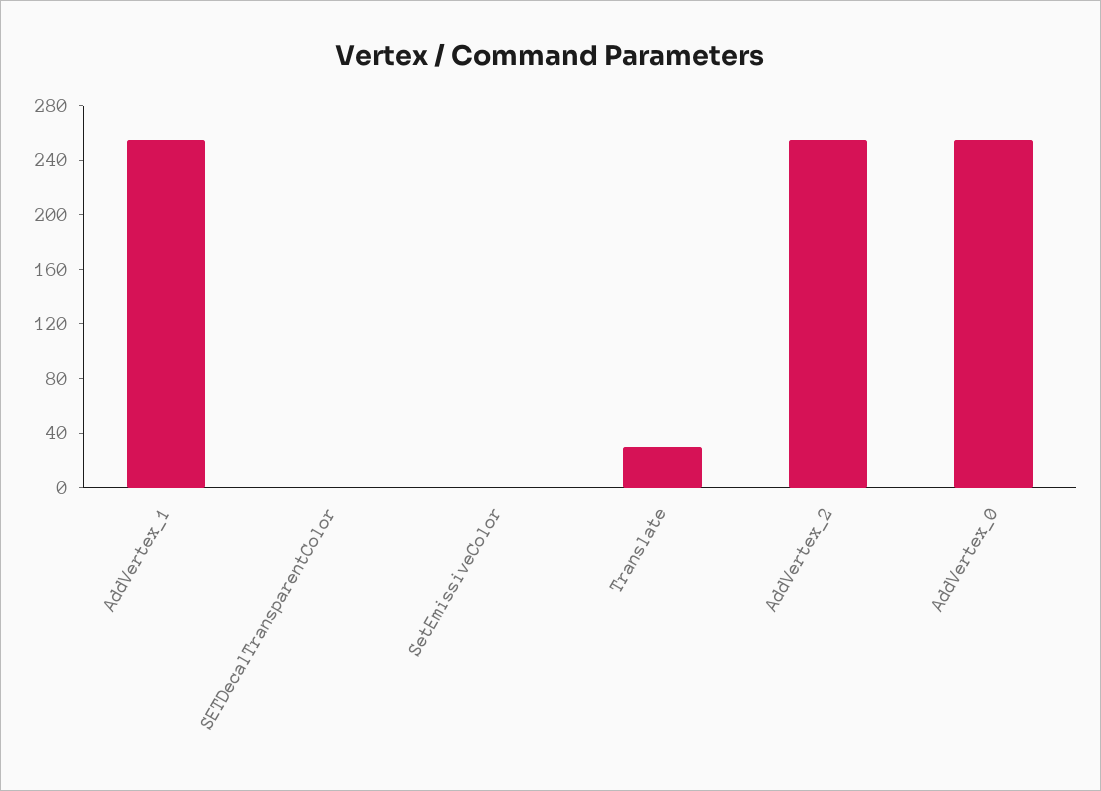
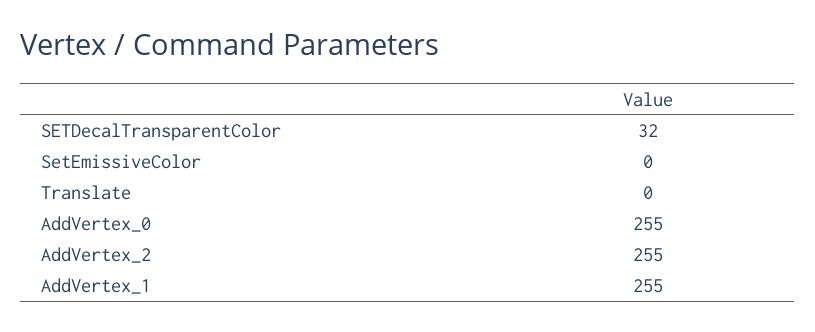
  {
    "AddVertex_1": 255,
-   "SETDecalTransparentColor": 0,
+   "SETDecalTransparentColor": 32,
    "SetEmissiveColor": 0,
-   "Translate": 30,
+   "Translate": 0,
    "AddVertex_2": 255,
    "AddVertex_0": 255
  }

